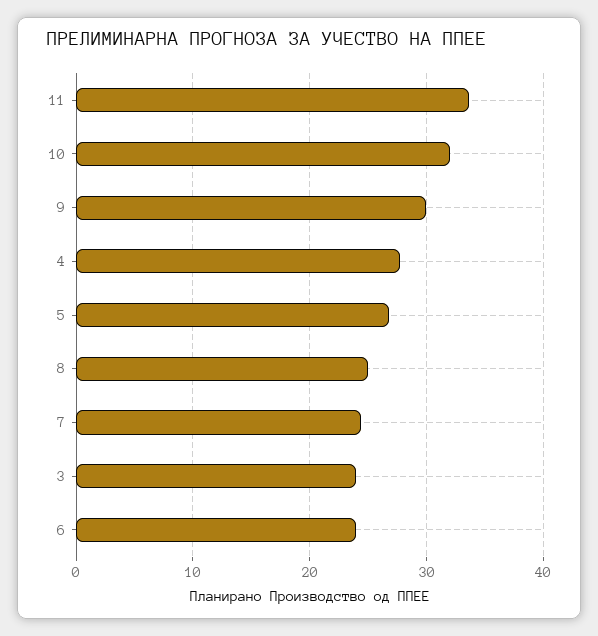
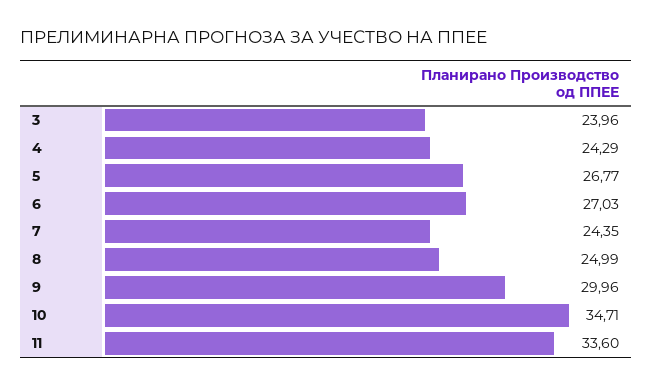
  {
    "11": 33.6,
-   "10": 32,
+   "10": 34.71,
    "9": 29.96,
-   "4": 28,
+   "4": 24.29,
    "5": 26.77,
    "8": 24.99,
    "7": 24.35,
    "3": 23.96,
-   "6": 24
+   "6": 27.03
  }

